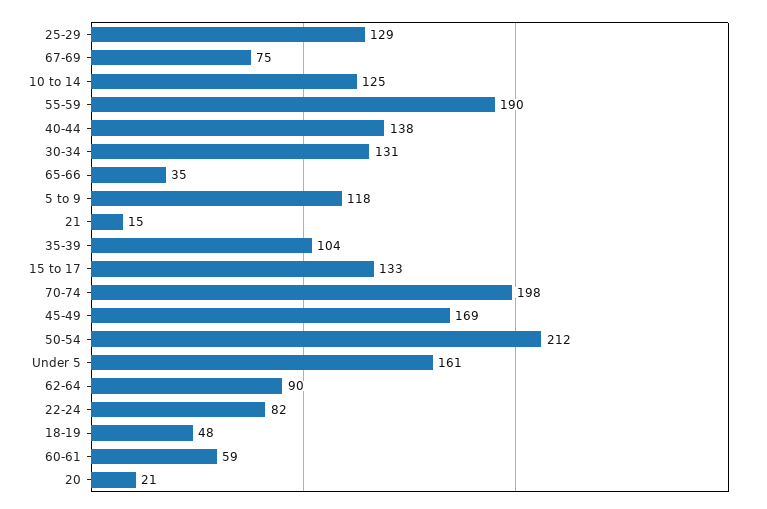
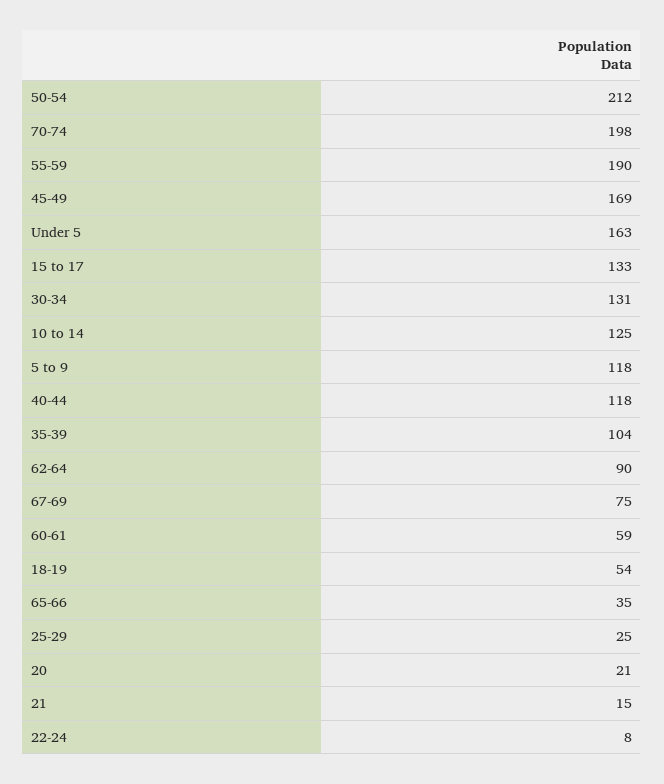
  {
-   "25-29": 129,
+   "25-29": 25,
    "67-69": 75,
    "10 to 14": 125,
    "55-59": 190,
-   "40-44": 138,
+   "40-44": 118,
    "30-34": 131,
    "65-66": 35,
    "5 to 9": 118,
    "21": 15,
    "35-39": 104,
    "15 to 17": 133,
    "70-74": 198,
    "45-49": 169,
    "50-54": 212,
-   "Under 5": 161,
+   "Under 5": 163,
    "62-64": 90,
-   "22-24": 82,
+   "22-24": 8,
-   "18-19": 48,
+   "18-19": 54,
    "60-61": 59,
    "20": 21
  }

